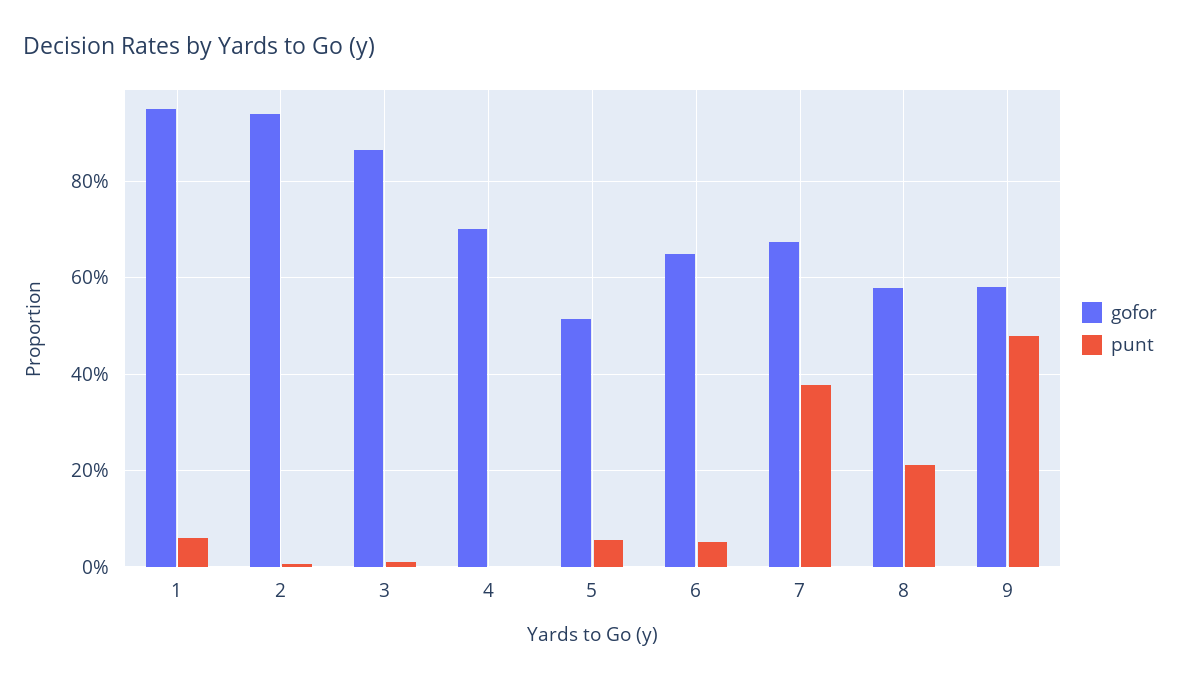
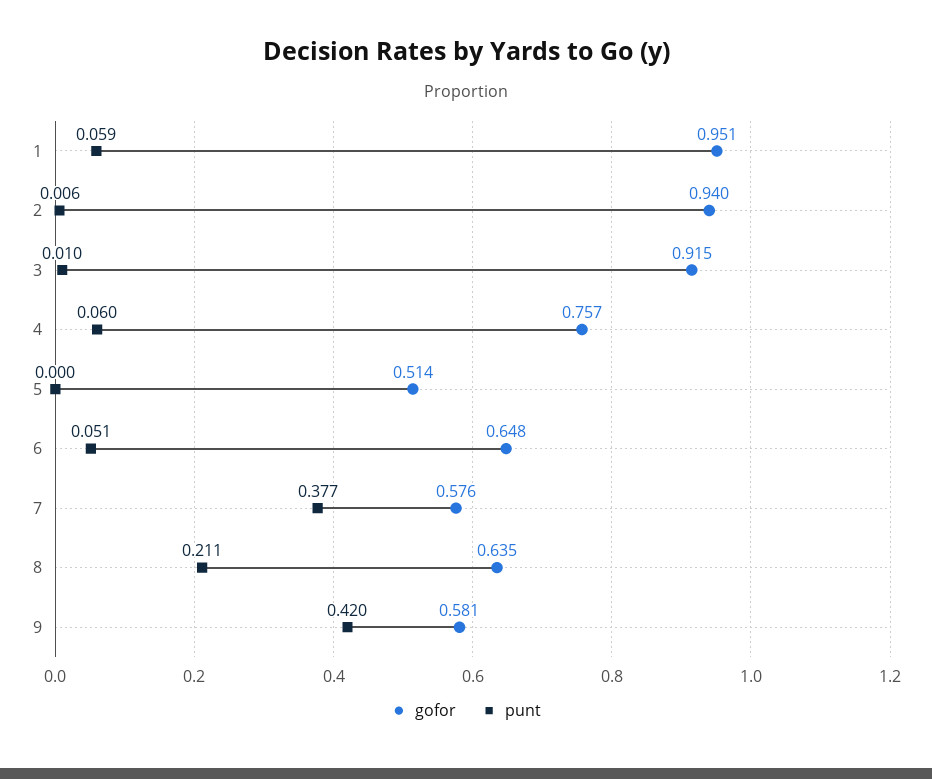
  {
    "gofor": {
      "1": 0.951,
      "2": 0.94,
-     "3": 0.86,
+     "3": 0.915,
-     "4": 0.7,
+     "4": 0.757,
      "5": 0.514,
      "6": 0.648,
-     "7": 0.68,
+     "7": 0.576,
-     "8": 0.58,
+     "8": 0.635,
      "9": 0.581
    },
    "punt": {
      "1": 0.059,
      "2": 0.006,
      "3": 0.01,
-     "4": 0,
+     "4": 0.06,
-     "5": 0.06,
+     "5": 0,
      "6": 0.051,
      "7": 0.377,
      "8": 0.211,
-     "9": 0.48
+     "9": 0.42
    }
  }

